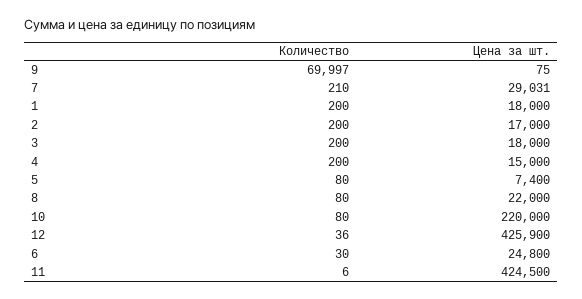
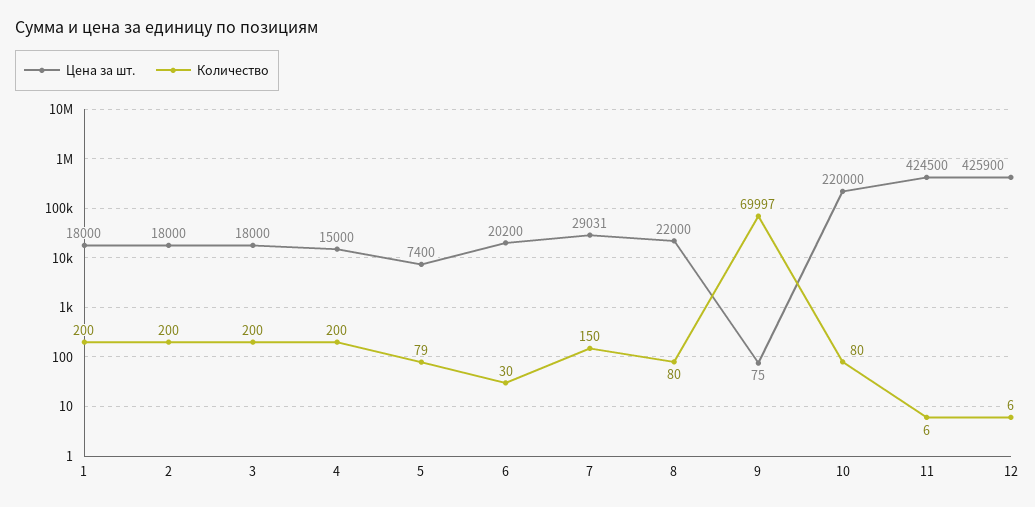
  {
    "Количество": {
      "9": 69997,
-     "7": 210,
+     "7": 150,
      "1": 200,
      "2": 200,
      "3": 200,
      "4": 200,
-     "5": 80,
+     "5": 79,
      "8": 80,
      "10": 80,
-     "12": 36,
+     "12": 6,
      "6": 30,
      "11": 6
    },
    "Цена за шт.": {
      "9": 75,
      "7": 29031,
      "1": 18000,
-     "2": 17000,
+     "2": 18000,
      "3": 18000,
      "4": 15000,
      "5": 7400,
      "8": 22000,
      "10": 220000,
      "12": 425900,
-     "6": 24800,
+     "6": 20200,
      "11": 424500
    }
  }

